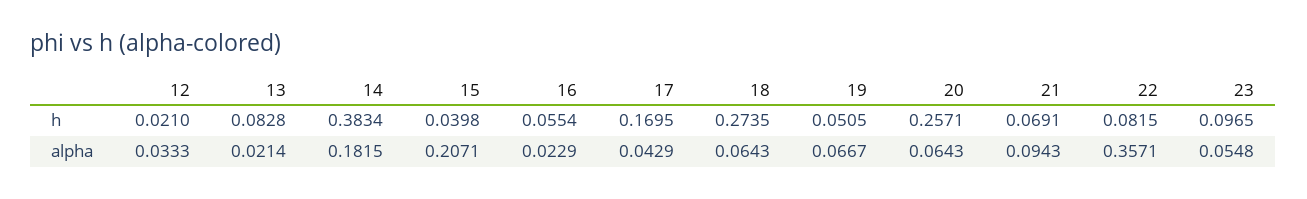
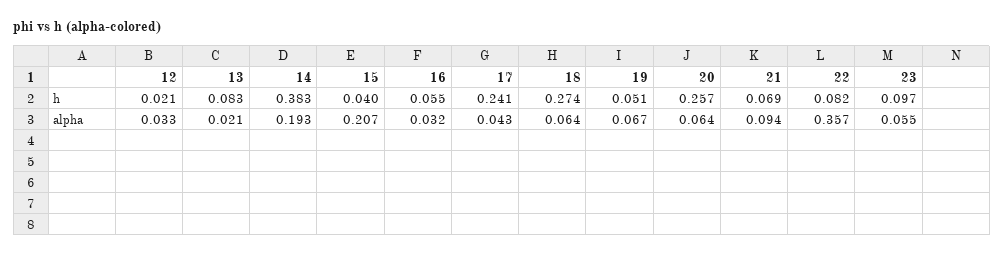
  {
    "12": {
      "h": 0.021,
      "alpha": 0.0333
    },
    "13": {
      "h": 0.0828,
      "alpha": 0.0214
    },
    "14": {
      "h": 0.3834,
-     "alpha": 0.1815
+     "alpha": 0.193
    },
    "15": {
      "h": 0.0398,
      "alpha": 0.2071
    },
    "16": {
      "h": 0.0554,
-     "alpha": 0.0229
+     "alpha": 0.032
    },
    "17": {
-     "h": 0.1695,
+     "h": 0.241,
      "alpha": 0.0429
    },
    "18": {
      "h": 0.2735,
      "alpha": 0.0643
    },
    "19": {
      "h": 0.0505,
      "alpha": 0.0667
    },
    "20": {
      "h": 0.2571,
      "alpha": 0.0643
    },
    "21": {
      "h": 0.0691,
      "alpha": 0.0943
    },
    "22": {
      "h": 0.0815,
      "alpha": 0.3571
    },
    "23": {
      "h": 0.0965,
      "alpha": 0.0548
    }
  }

